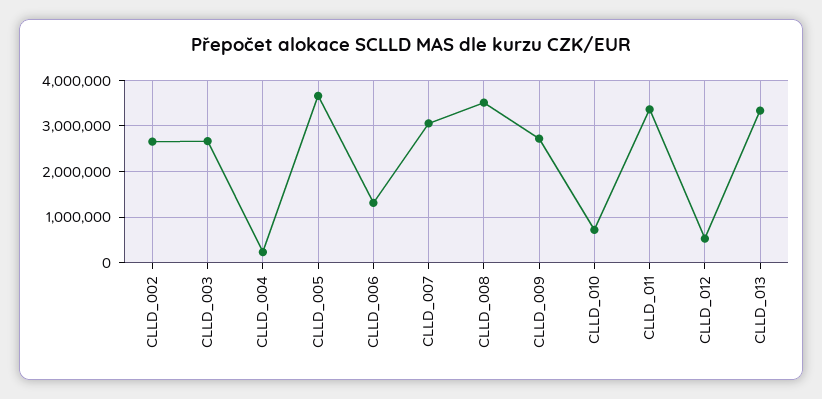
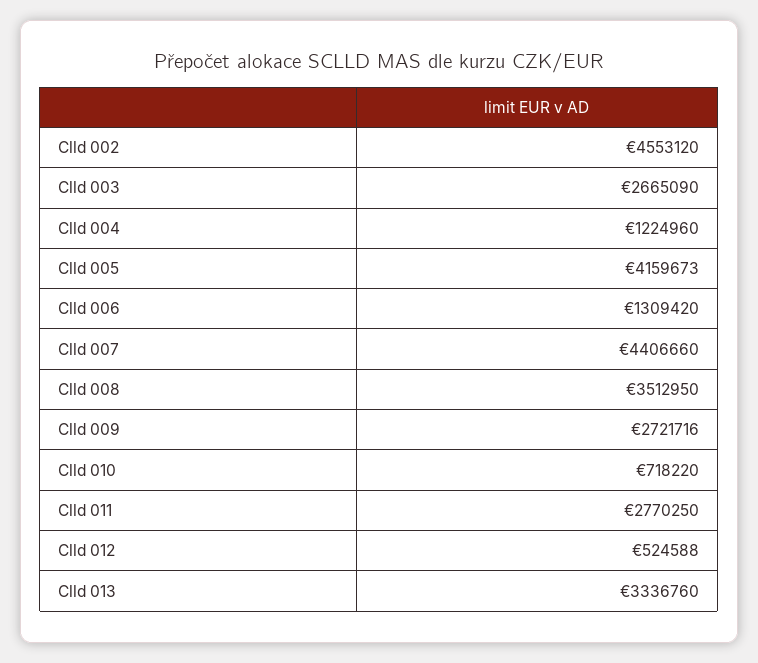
  {
-   "CLLD_002": 2600000,
+   "CLLD_002": 4553120,
    "CLLD_003": 2665090,
-   "CLLD_004": 200000,
+   "CLLD_004": 1224960,
-   "CLLD_005": 3600000,
+   "CLLD_005": 4159673,
    "CLLD_006": 1309420,
-   "CLLD_007": 3000000,
+   "CLLD_007": 4406660,
    "CLLD_008": 3512950,
    "CLLD_009": 2721716,
    "CLLD_010": 718220,
-   "CLLD_011": 3400000,
+   "CLLD_011": 2770250,
    "CLLD_012": 524588,
    "CLLD_013": 3336760
  }

